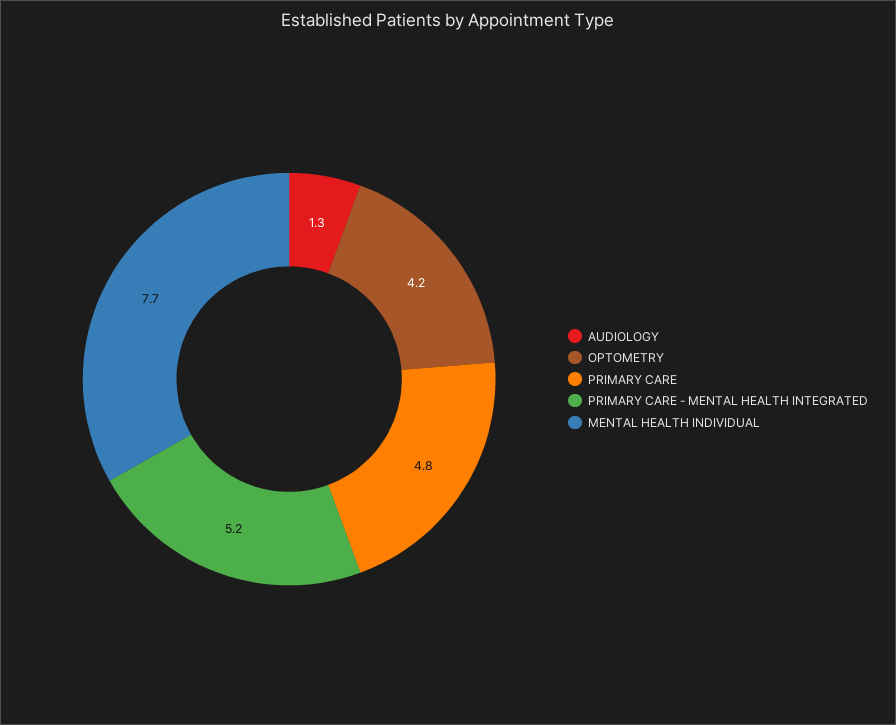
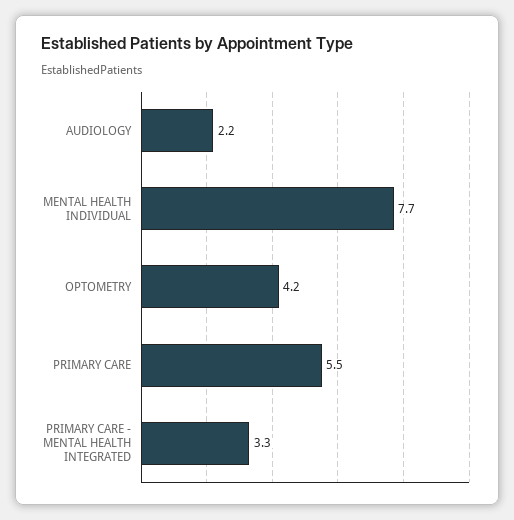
  {
-   "AUDIOLOGY": 1.3,
+   "AUDIOLOGY": 2.2,
    "OPTOMETRY": 4.2,
-   "PRIMARY CARE": 4.8,
+   "PRIMARY CARE": 5.5,
-   "PRIMARY CARE - MENTAL HEALTH INTEGRATED": 5.2,
+   "PRIMARY CARE - MENTAL HEALTH INTEGRATED": 3.3,
    "MENTAL HEALTH INDIVIDUAL": 7.7
  }

